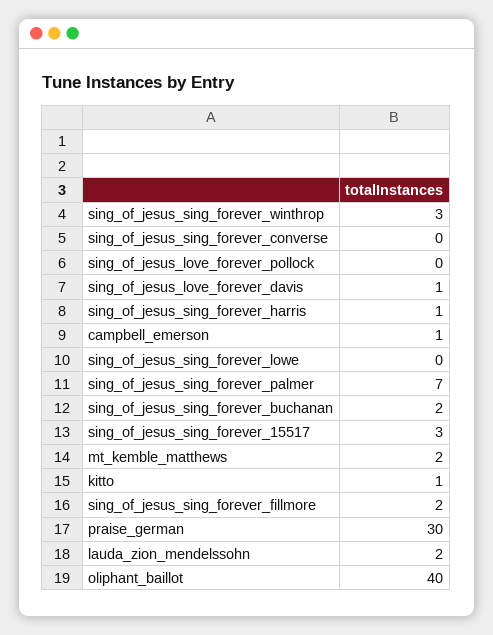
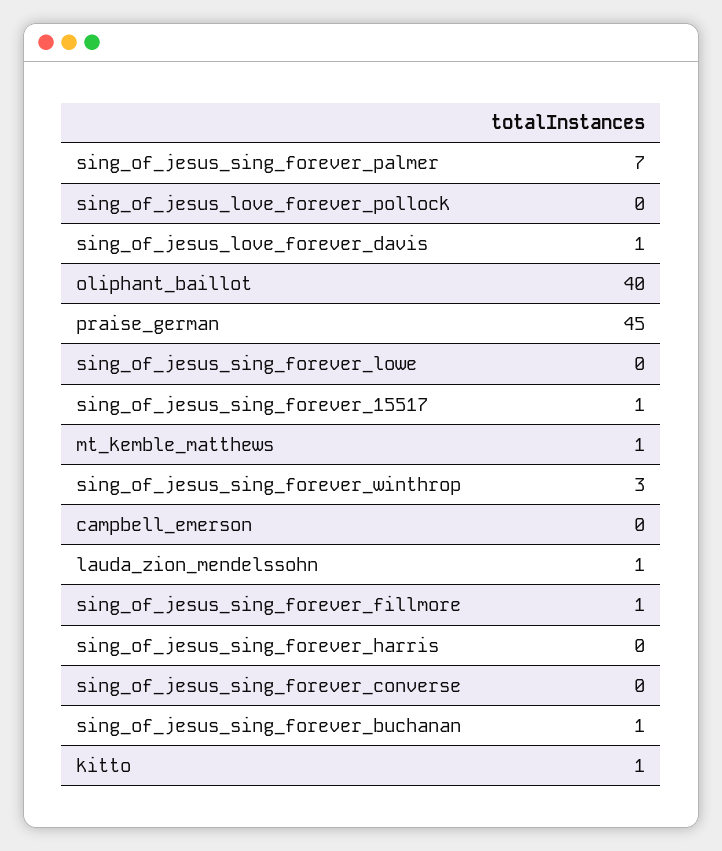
  {
    "sing_of_jesus_sing_forever_winthrop": 3,
    "sing_of_jesus_sing_forever_converse": 0,
    "sing_of_jesus_love_forever_pollock": 0,
    "sing_of_jesus_love_forever_davis": 1,
-   "sing_of_jesus_sing_forever_harris": 1,
+   "sing_of_jesus_sing_forever_harris": 0,
-   "campbell_emerson": 1,
+   "campbell_emerson": 0,
    "sing_of_jesus_sing_forever_lowe": 0,
    "sing_of_jesus_sing_forever_palmer": 7,
-   "sing_of_jesus_sing_forever_buchanan": 2,
+   "sing_of_jesus_sing_forever_buchanan": 1,
-   "sing_of_jesus_sing_forever_15517": 3,
+   "sing_of_jesus_sing_forever_15517": 1,
-   "mt_kemble_matthews": 2,
+   "mt_kemble_matthews": 1,
    "kitto": 1,
-   "sing_of_jesus_sing_forever_fillmore": 2,
+   "sing_of_jesus_sing_forever_fillmore": 1,
-   "praise_german": 30,
+   "praise_german": 45,
-   "lauda_zion_mendelssohn": 2,
+   "lauda_zion_mendelssohn": 1,
    "oliphant_baillot": 40
  }

